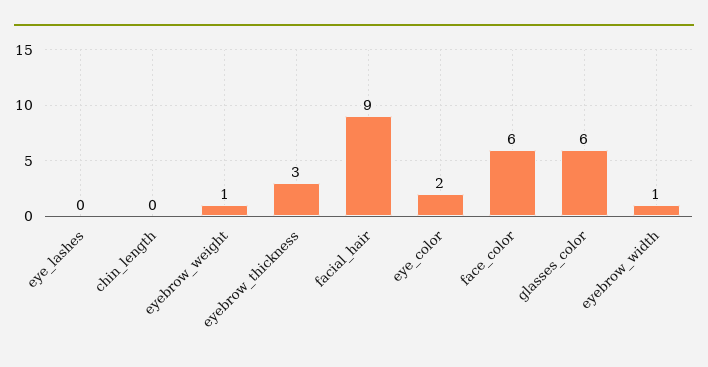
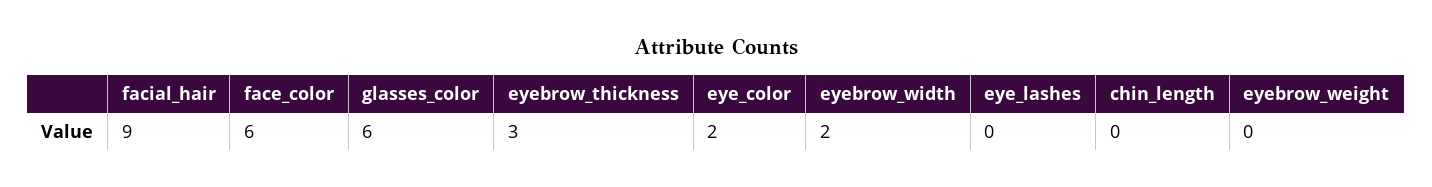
  {
    "eye_lashes": 0,
    "chin_length": 0,
-   "eyebrow_weight": 1,
+   "eyebrow_weight": 0,
    "eyebrow_thickness": 3,
    "facial_hair": 9,
    "eye_color": 2,
    "face_color": 6,
    "glasses_color": 6,
-   "eyebrow_width": 1
+   "eyebrow_width": 2
  }

